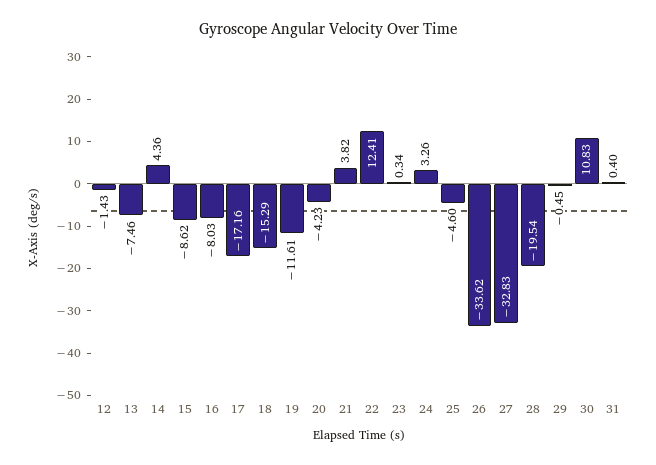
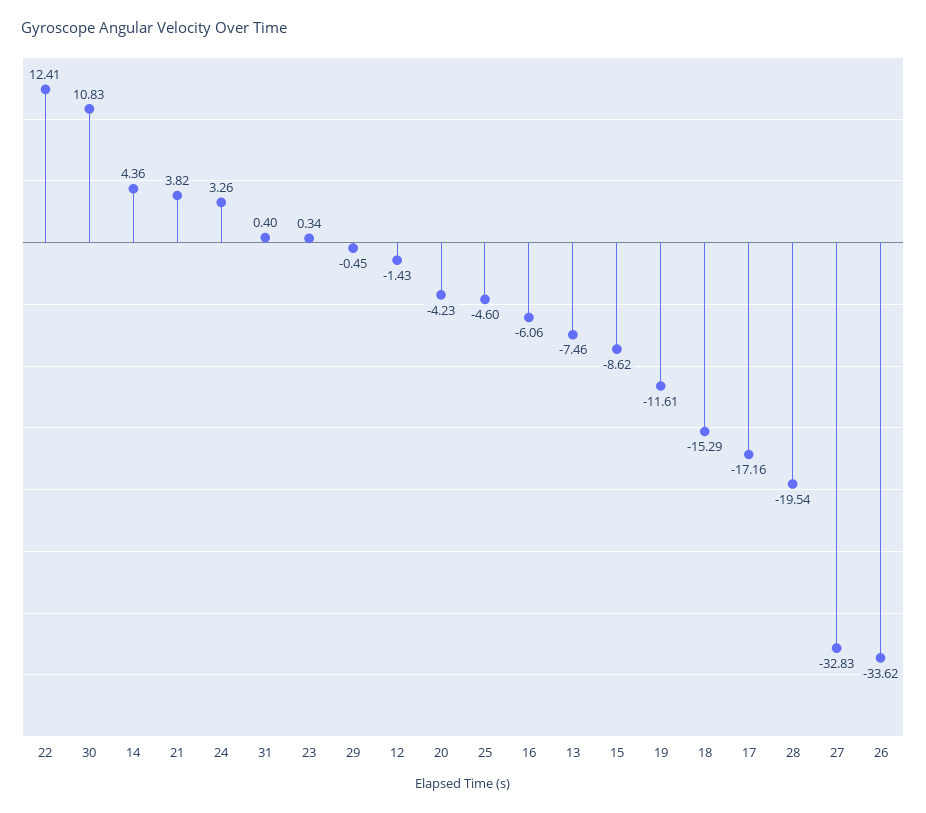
  {
    "12": -1.43,
    "13": -7.46,
    "14": 4.36,
    "15": -8.62,
-   "16": -8.03,
+   "16": -6.06,
    "17": -17.16,
    "18": -15.29,
    "19": -11.61,
    "20": -4.23,
    "21": 3.82,
    "22": 12.41,
    "23": 0.34,
    "24": 3.26,
    "25": -4.6,
    "26": -33.62,
    "27": -32.83,
    "28": -19.54,
    "29": -0.45,
    "30": 10.83,
    "31": 0.4
  }

